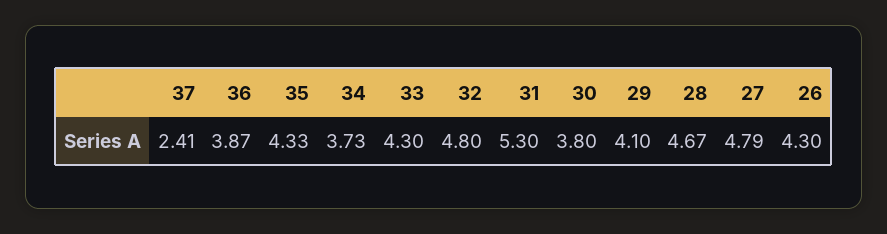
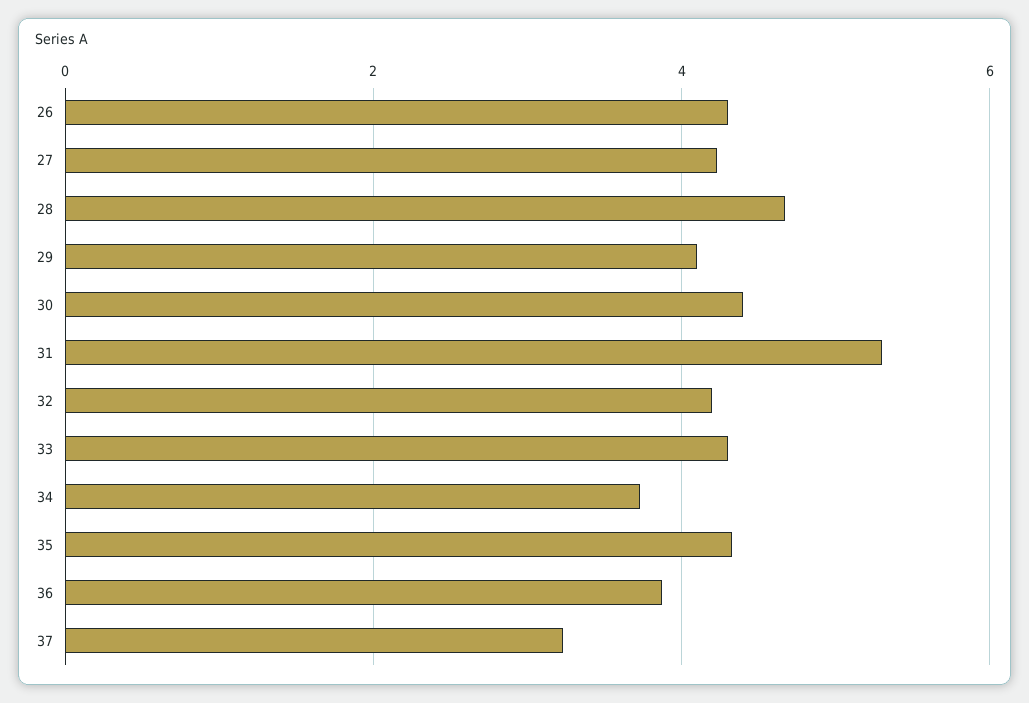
  {
-   "37": 2.41,
+   "37": 3.2,
    "36": 3.87,
    "35": 4.33,
    "34": 3.73,
    "33": 4.3,
-   "32": 4.8,
+   "32": 4.2,
    "31": 5.3,
-   "30": 3.8,
+   "30": 4.4,
    "29": 4.1,
    "28": 4.67,
-   "27": 4.79,
+   "27": 4.2,
    "26": 4.3
  }

